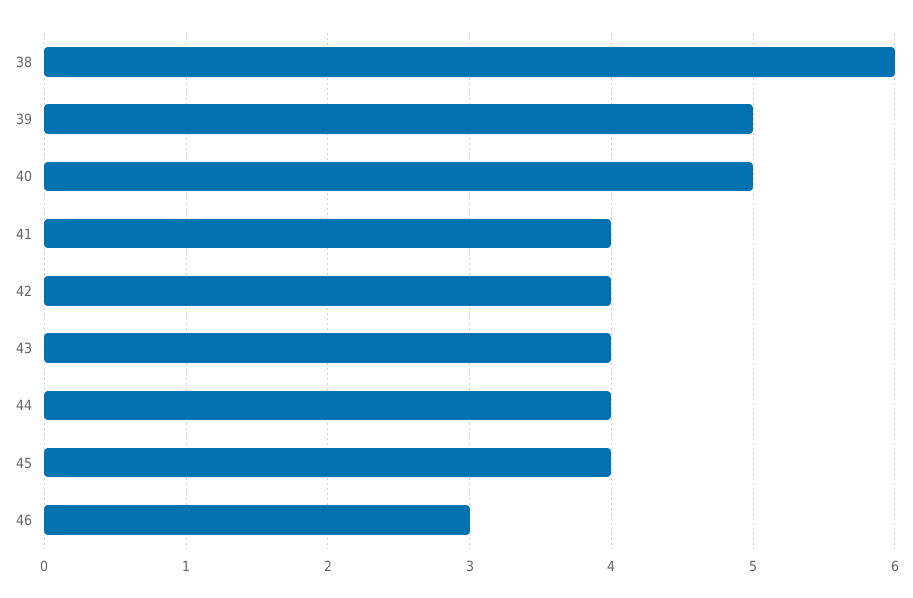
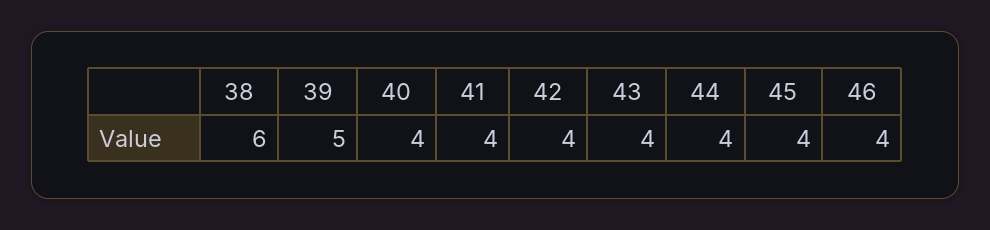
  {
    "38": 6,
    "39": 5,
-   "40": 5,
+   "40": 4,
    "41": 4,
    "42": 4,
    "43": 4,
    "44": 4,
    "45": 4,
-   "46": 3
+   "46": 4
  }

